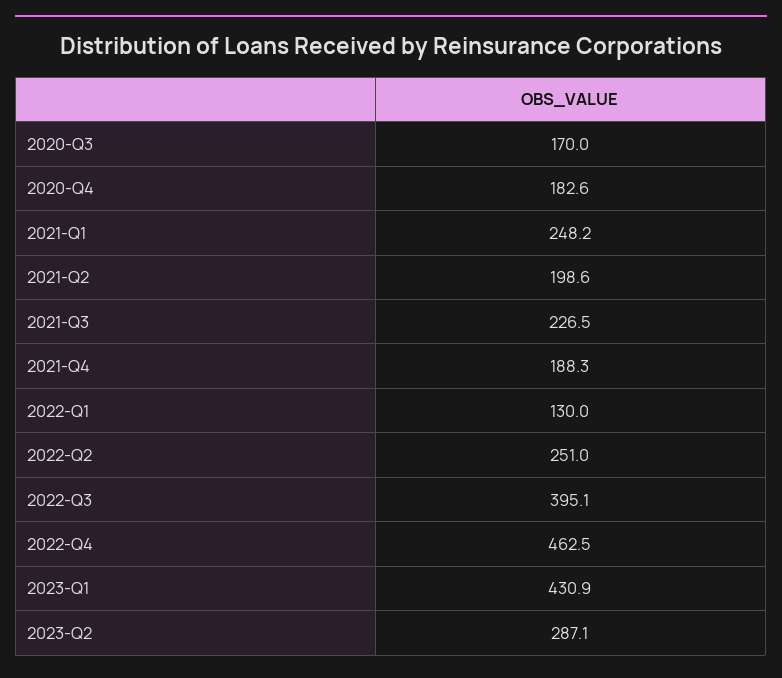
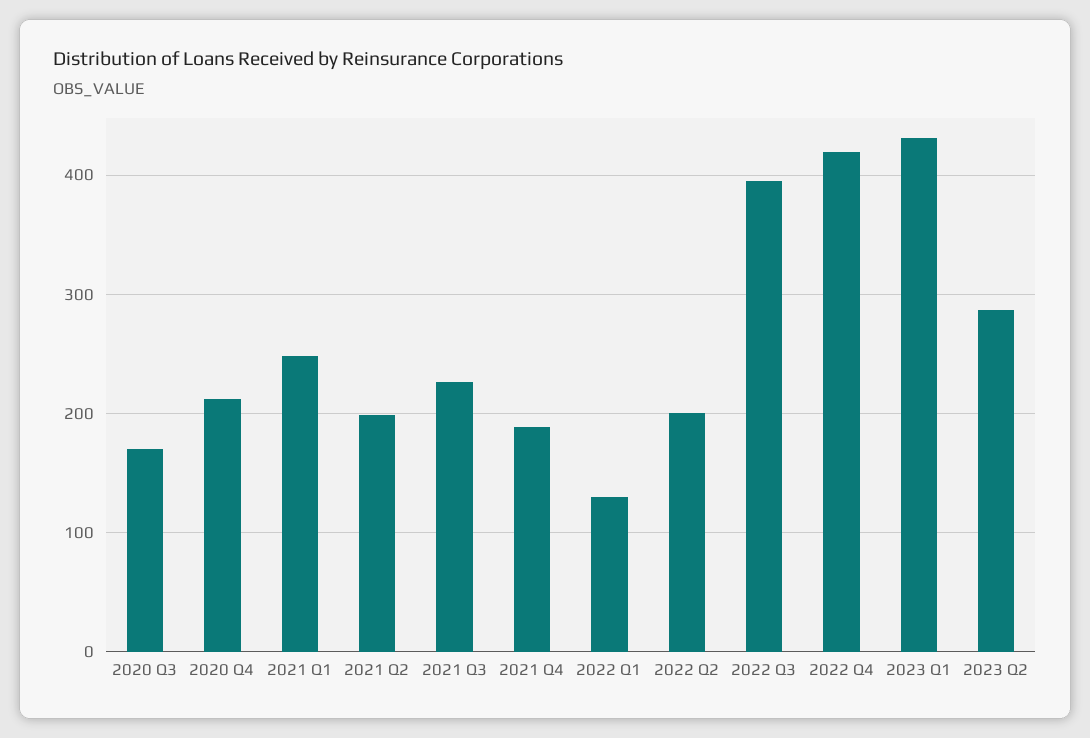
  {
    "2020-Q3": 170,
-   "2020-Q4": 182.6,
+   "2020-Q4": 210,
    "2021-Q1": 248.2,
    "2021-Q2": 198.6,
    "2021-Q3": 226.5,
    "2021-Q4": 188.3,
    "2022-Q1": 130,
-   "2022-Q2": 251,
+   "2022-Q2": 200,
    "2022-Q3": 395.1,
-   "2022-Q4": 462.5,
+   "2022-Q4": 420,
    "2023-Q1": 430.9,
    "2023-Q2": 287.1
  }

